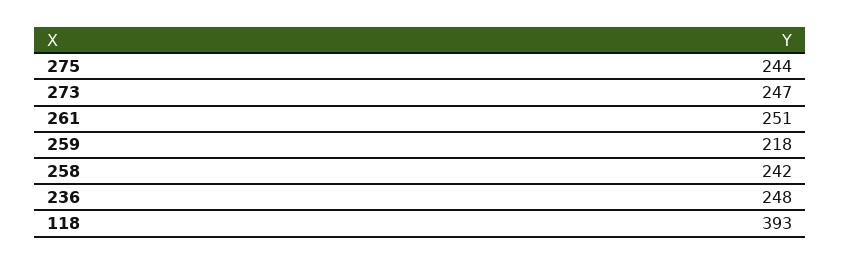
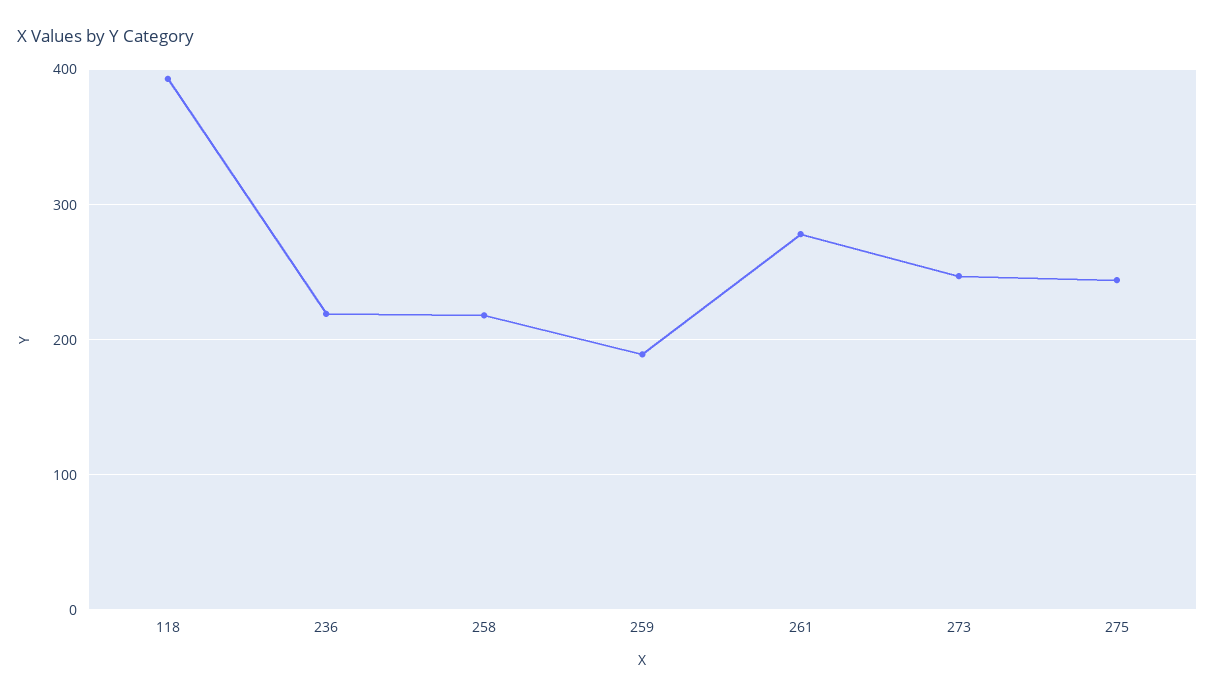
  {
    "275": 244,
    "273": 247,
-   "261": 251,
+   "261": 280,
-   "259": 218,
+   "259": 190,
-   "258": 242,
+   "258": 220,
-   "236": 248,
+   "236": 220,
    "118": 393
  }

